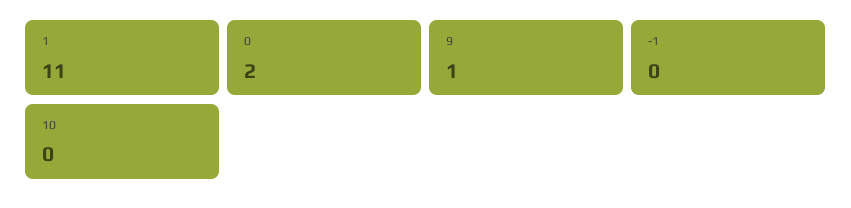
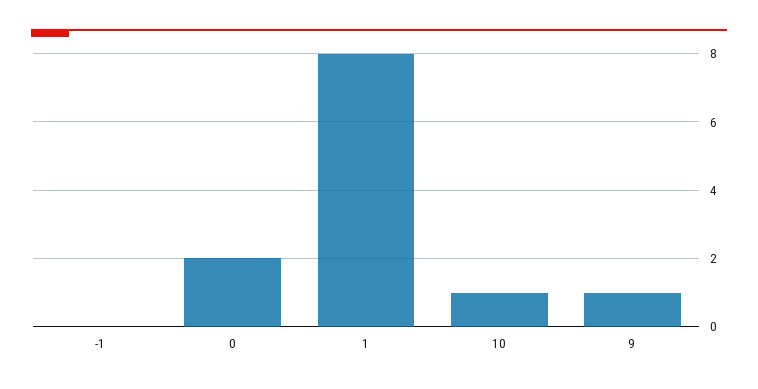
  {
-   "1": 11,
+   "1": 8,
    "0": 2,
    "9": 1,
    "-1": 0,
-   "10": 0
+   "10": 1
  }

